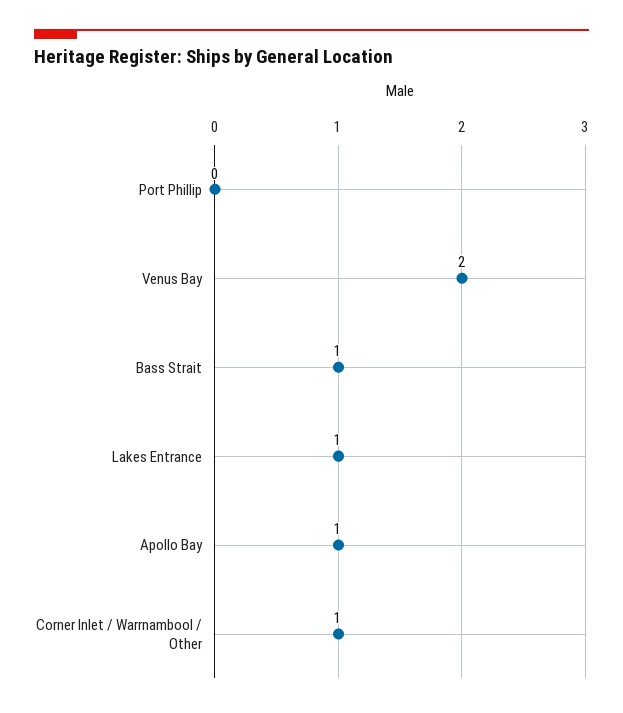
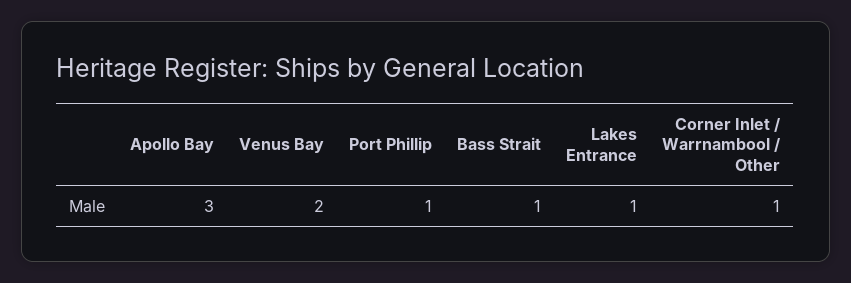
  {
-   "Port Phillip": 0,
+   "Port Phillip": 1,
    "Venus Bay": 2,
    "Bass Strait": 1,
    "Lakes Entrance": 1,
-   "Apollo Bay": 1,
+   "Apollo Bay": 3,
    "Corner Inlet / Warrnambool / Other": 1
  }

